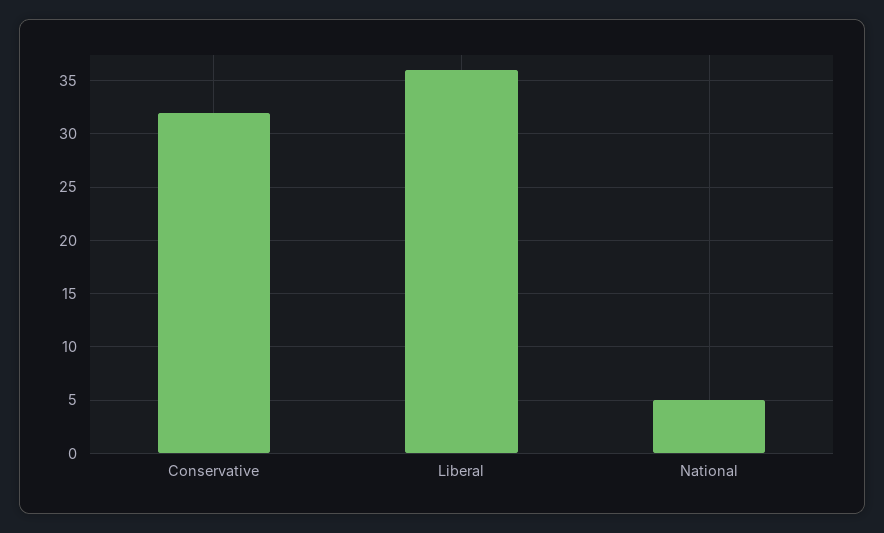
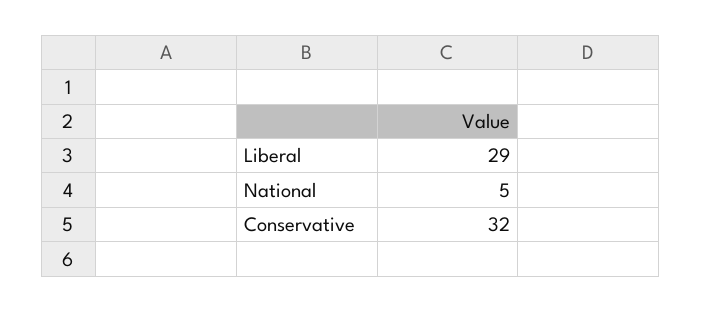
  {
    "Conservative": 32,
-   "Liberal": 36,
+   "Liberal": 29,
    "National": 5
  }

